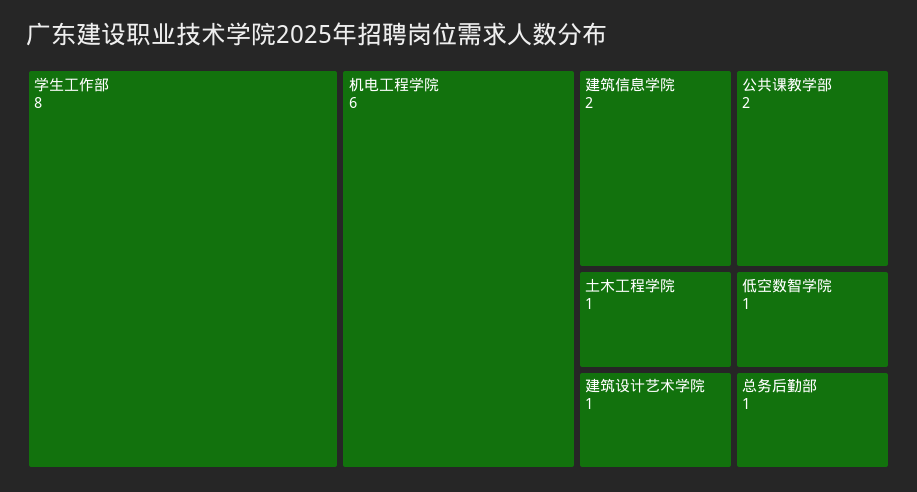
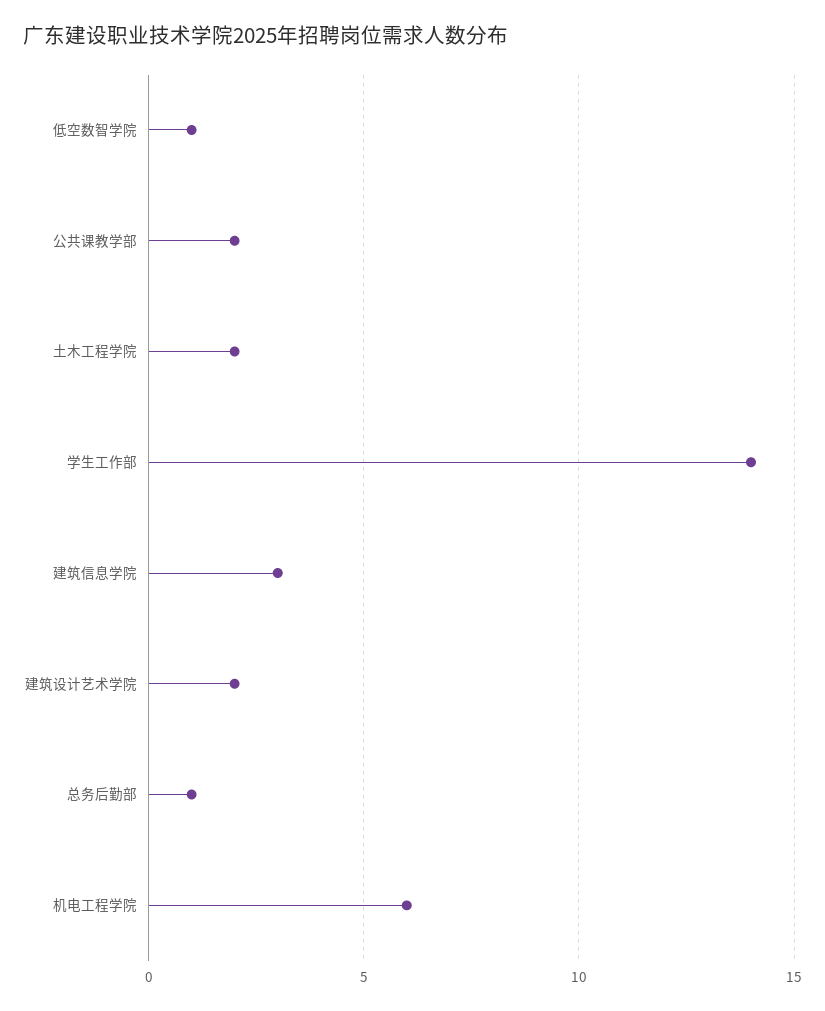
  {
-   "学生工作部": 8,
+   "学生工作部": 14,
    "机电工程学院": 6,
-   "建筑信息学院": 2,
+   "建筑信息学院": 3,
    "公共课教学部": 2,
-   "土木工程学院": 1,
+   "土木工程学院": 2,
-   "建筑设计艺术学院": 1,
+   "建筑设计艺术学院": 2,
    "低空数智学院": 1,
    "总务后勤部": 1
  }

